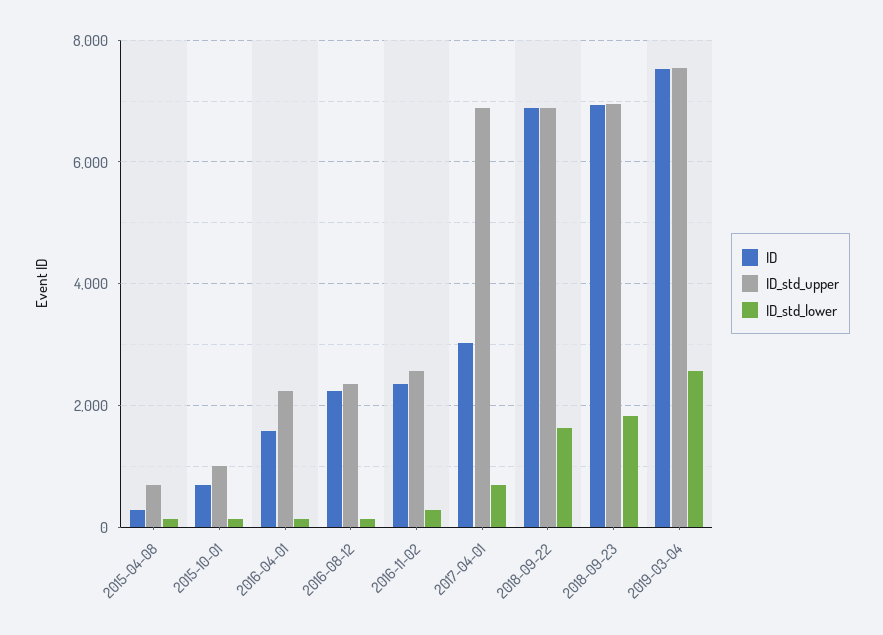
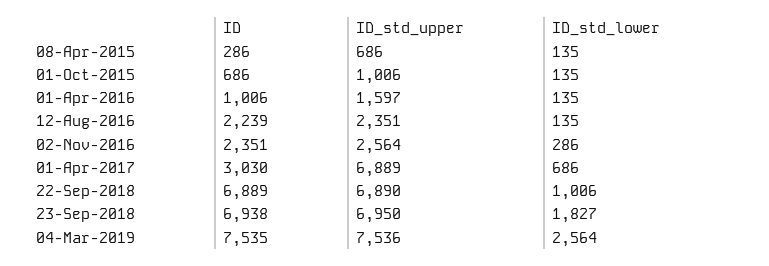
  {
    "ID": {
      "2015-04-08": 286,
      "2015-10-01": 686,
-     "2016-04-01": 1600,
+     "2016-04-01": 1006,
      "2016-08-12": 2239,
      "2016-11-02": 2351,
      "2017-04-01": 3030,
      "2018-09-22": 6889,
      "2018-09-23": 6938,
      "2019-03-04": 7535
    },
    "ID_std_upper": {
      "2015-04-08": 686,
      "2015-10-01": 1006,
-     "2016-04-01": 2200,
+     "2016-04-01": 1597,
      "2016-08-12": 2351,
      "2016-11-02": 2564,
      "2017-04-01": 6889,
      "2018-09-22": 6890,
      "2018-09-23": 6950,
      "2019-03-04": 7536
    },
    "ID_std_lower": {
      "2015-04-08": 135,
      "2015-10-01": 135,
      "2016-04-01": 135,
      "2016-08-12": 135,
      "2016-11-02": 286,
      "2017-04-01": 686,
-     "2018-09-22": 1600,
+     "2018-09-22": 1006,
      "2018-09-23": 1827,
      "2019-03-04": 2564
    }
  }

